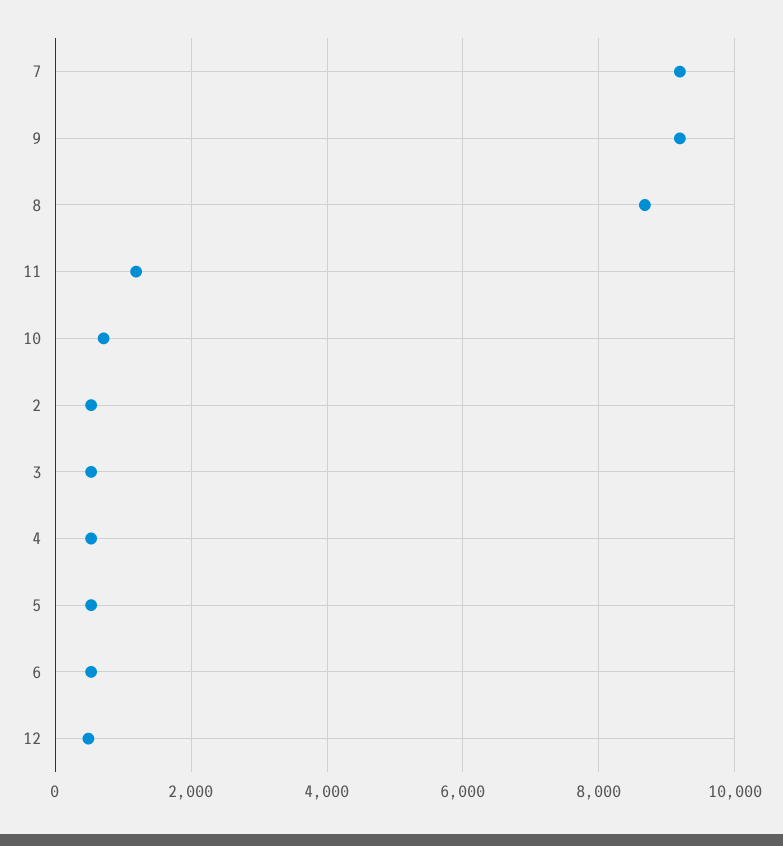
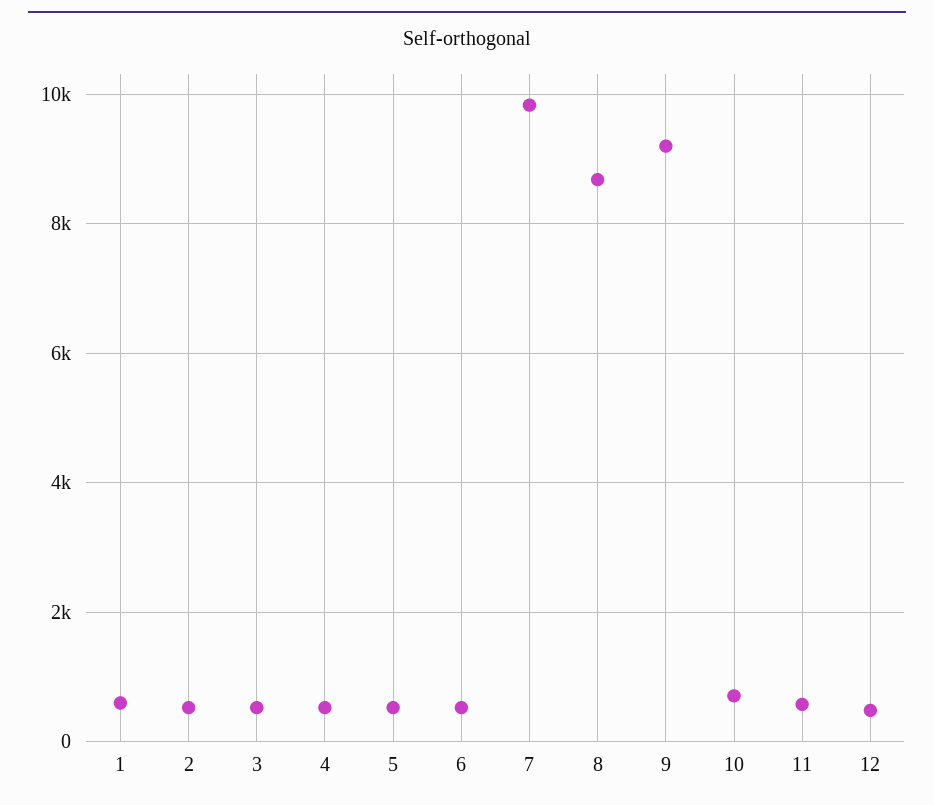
  {
-   "7": 9200,
+   "7": 9800,
    "9": 9200,
    "8": 8600,
-   "11": 1200,
+   "11": 600,
    "10": 800,
    "2": 600,
    "3": 600,
    "4": 600,
    "5": 600,
    "6": 600,
-   "12": 400
+   "12": 400,
+   "1": 600
  }

